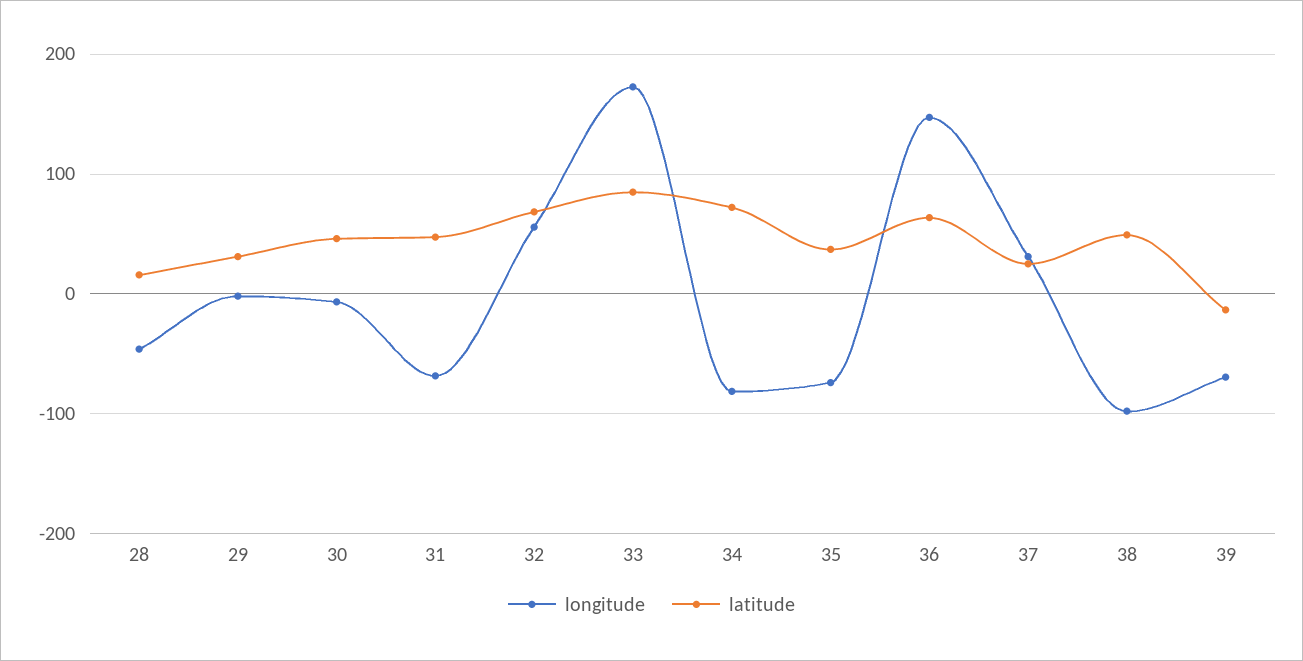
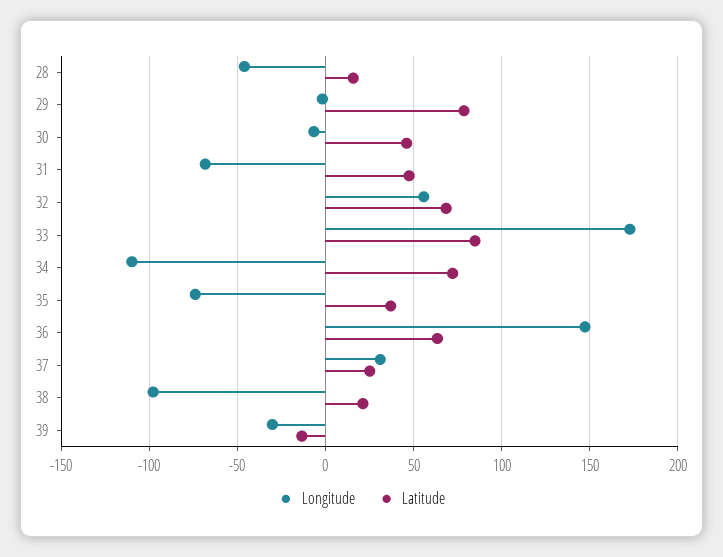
  {
    "longitude": {
      "28": -45,
      "29": 0,
      "30": -5,
      "31": -70,
      "32": 55,
      "33": 175,
-     "34": -80,
+     "34": -110,
      "35": -75,
      "36": 145,
      "37": 30,
      "38": -100,
-     "39": -70
+     "39": -30
    },
    "latitude": {
      "28": 15,
-     "29": 30,
+     "29": 80,
      "30": 45,
      "31": 45,
      "32": 70,
      "33": 85,
      "34": 70,
      "35": 35,
      "36": 65,
      "37": 25,
-     "38": 50,
+     "38": 20,
      "39": -15
    }
  }

